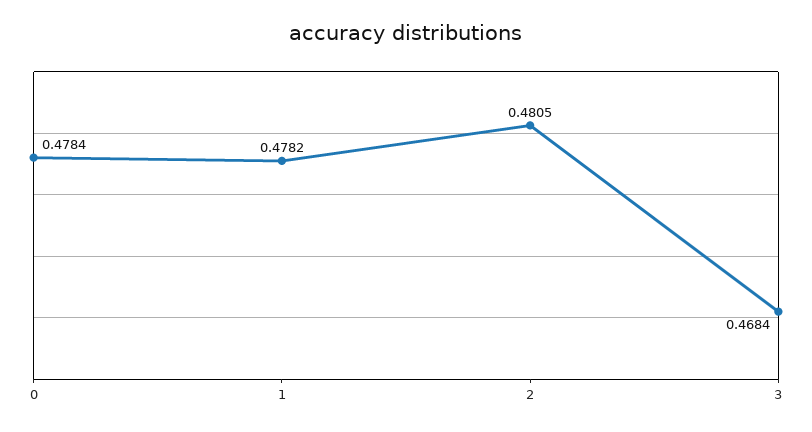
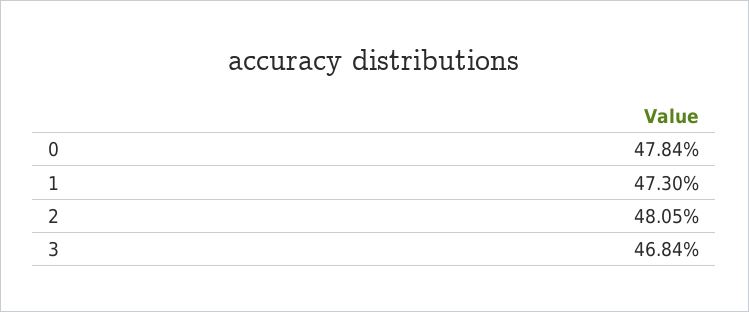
  {
    "0": 0.4784,
-   "1": 0.4782,
+   "1": 0.473,
    "2": 0.4805,
    "3": 0.4684
  }

